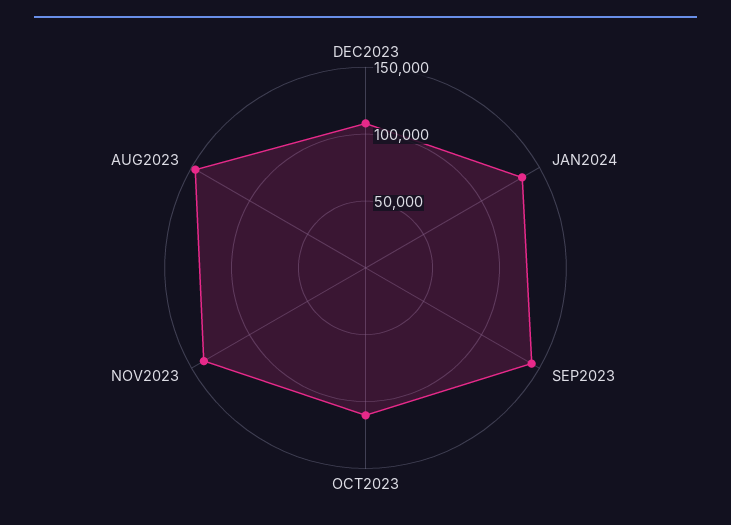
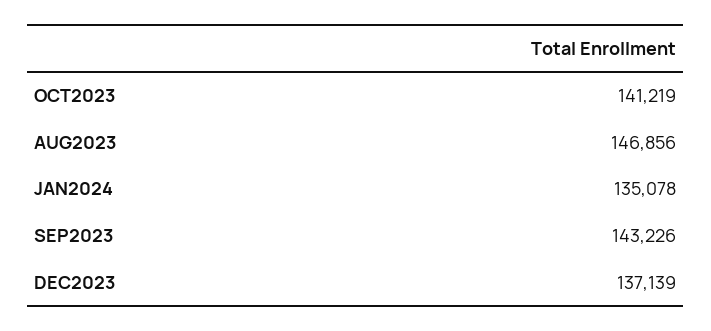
  {
-   "DEC2023": 110000,
+   "DEC2023": 137139,
    "JAN2024": 135078,
    "SEP2023": 143226,
-   "OCT2023": 110000,
+   "OCT2023": 141219,
-   "NOV2023": 140000,
    "AUG2023": 146856
  }

